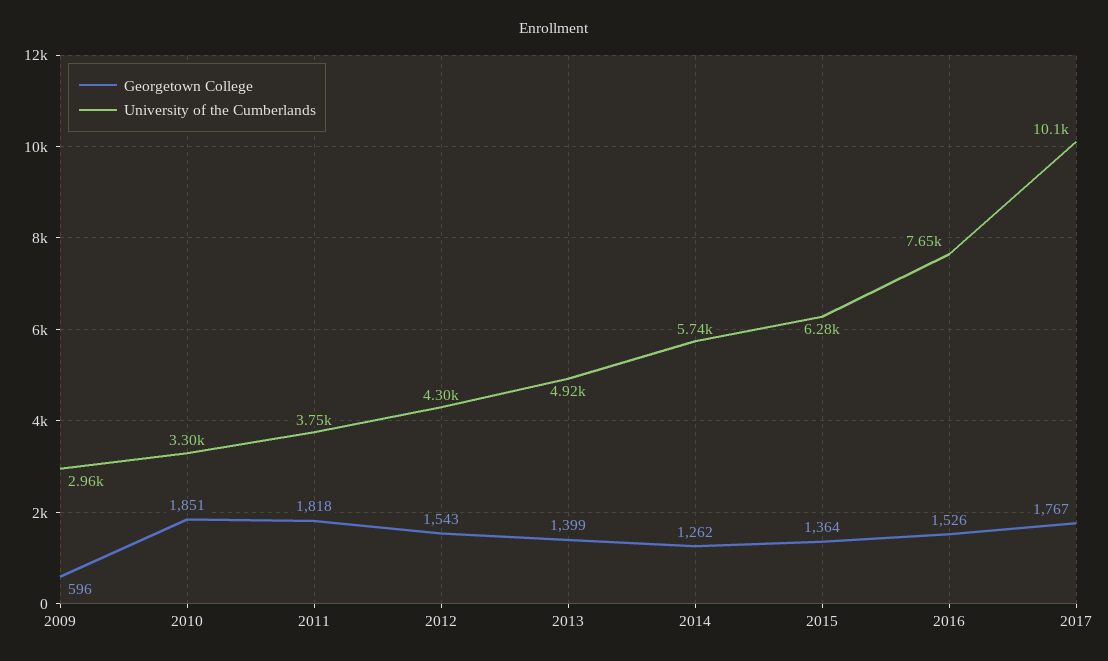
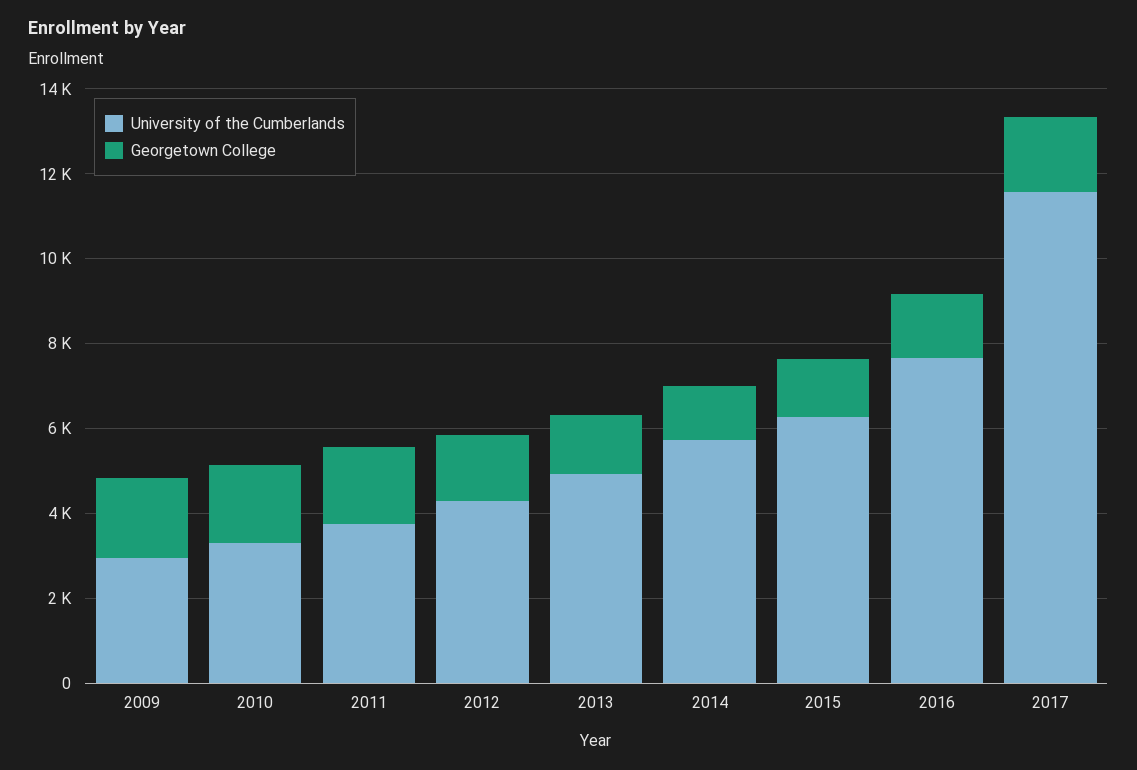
  {
    "Georgetown College": {
-     "2009": 596,
+     "2009": 2000,
      "2010": 1851,
      "2011": 1818,
      "2012": 1543,
      "2013": 1399,
      "2014": 1262,
      "2015": 1364,
      "2016": 1526,
      "2017": 1767
    },
    "University of the Cumberlands": {
      "2009": 2960,
      "2010": 3300,
      "2011": 3750,
      "2012": 4300,
      "2013": 4920,
      "2014": 5740,
      "2015": 6280,
      "2016": 7650,
-     "2017": 10100
+     "2017": 11500
    }
  }

